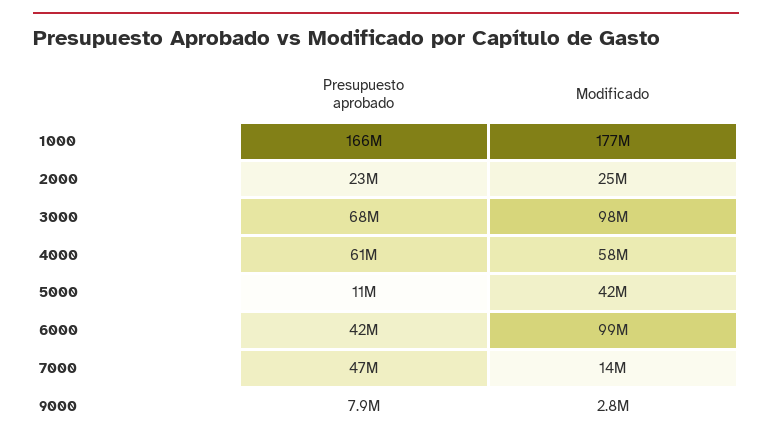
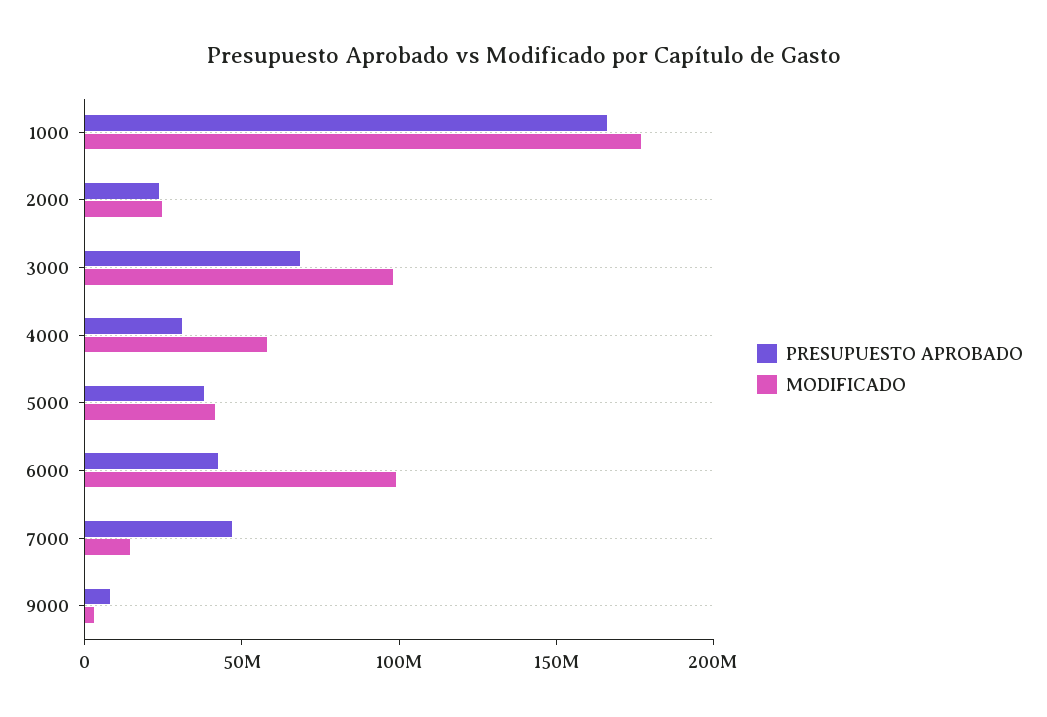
  {
    "Presupuesto aprobado": {
      "1000": 166000000,
      "2000": 23000000,
      "3000": 68000000,
-     "4000": 61000000,
+     "4000": 30000000,
-     "5000": 11000000,
+     "5000": 40000000,
      "6000": 42000000,
      "7000": 47000000,
      "9000": 7900000
    },
    "Modificado": {
      "1000": 177000000,
      "2000": 25000000,
      "3000": 98000000,
      "4000": 58000000,
      "5000": 42000000,
      "6000": 99000000,
      "7000": 14000000,
      "9000": 2800000
    }
  }

